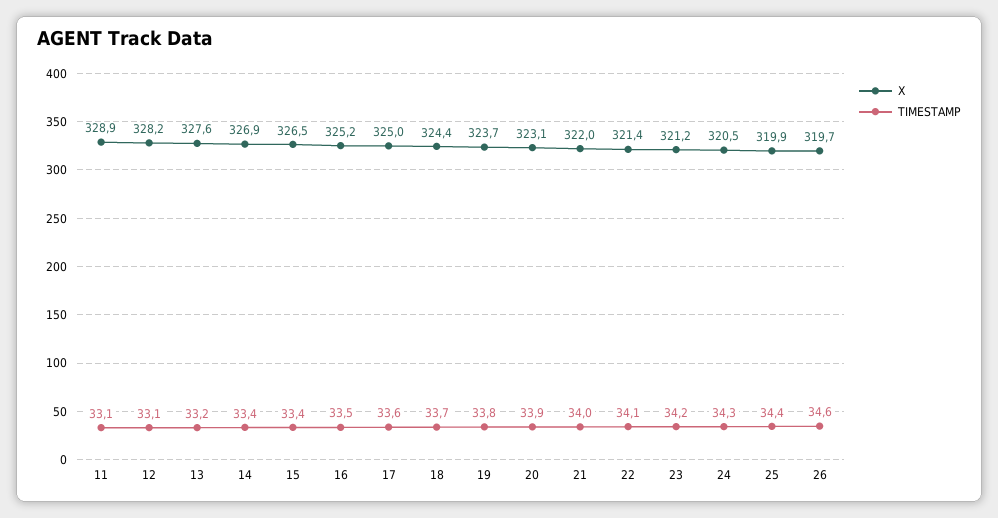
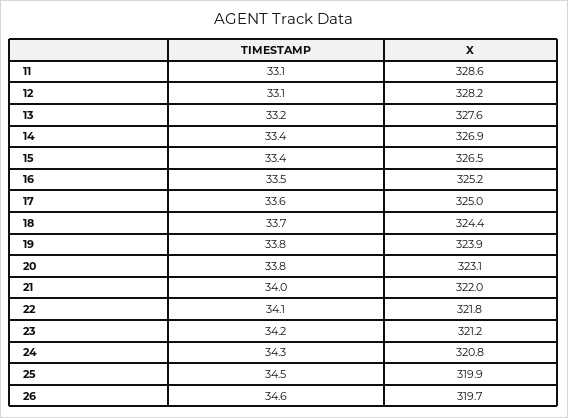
  {
    "X": {
-     "11": 328.9,
+     "11": 328.6,
      "12": 328.2,
      "13": 327.6,
      "14": 326.9,
      "15": 326.5,
      "16": 325.2,
      "17": 325,
      "18": 324.4,
-     "19": 323.7,
+     "19": 323.9,
      "20": 323.1,
      "21": 322,
-     "22": 321.4,
+     "22": 321.8,
      "23": 321.2,
-     "24": 320.5,
+     "24": 320.8,
      "25": 319.9,
      "26": 319.7
    },
    "TIMESTAMP": {
      "11": 33.1,
      "12": 33.1,
      "13": 33.2,
      "14": 33.4,
      "15": 33.4,
      "16": 33.5,
      "17": 33.6,
      "18": 33.7,
      "19": 33.8,
-     "20": 33.9,
+     "20": 33.8,
      "21": 34,
      "22": 34.1,
      "23": 34.2,
      "24": 34.3,
-     "25": 34.4,
+     "25": 34.5,
      "26": 34.6
    }
  }

